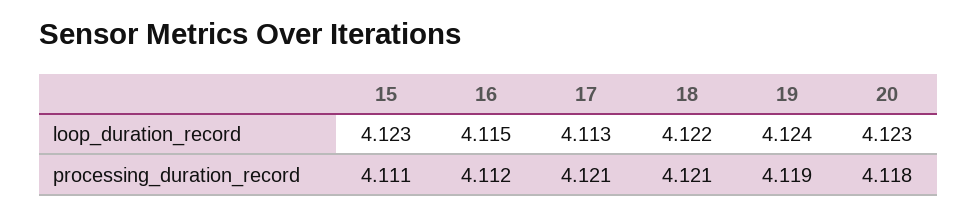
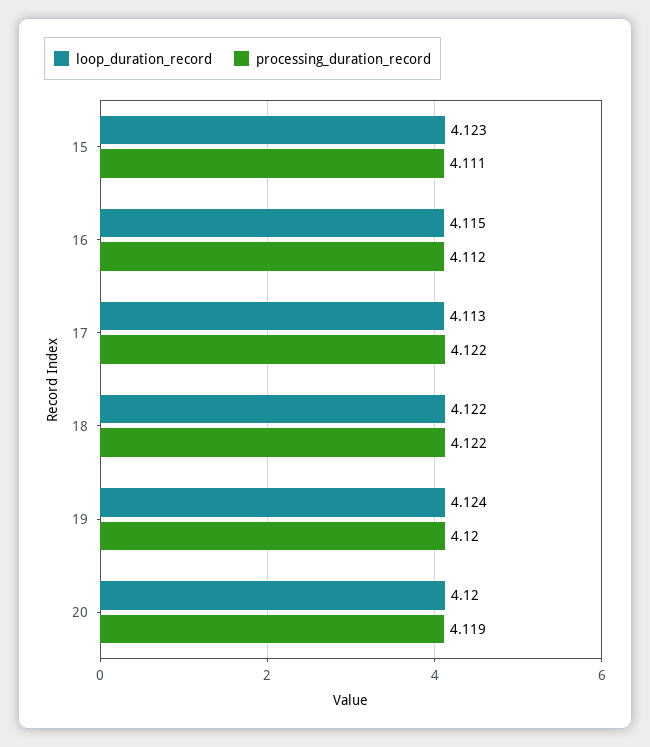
  {
    "loop_duration_record": {
      "15": 4.123,
      "16": 4.115,
      "17": 4.113,
      "18": 4.122,
      "19": 4.124,
-     "20": 4.123
+     "20": 4.12
    },
    "processing_duration_record": {
      "15": 4.111,
      "16": 4.112,
-     "17": 4.121,
+     "17": 4.122,
-     "18": 4.121,
+     "18": 4.122,
-     "19": 4.119,
+     "19": 4.12,
-     "20": 4.118
+     "20": 4.119
    }
  }

